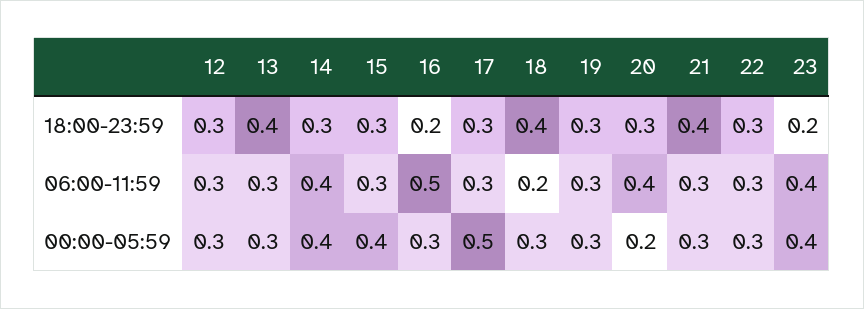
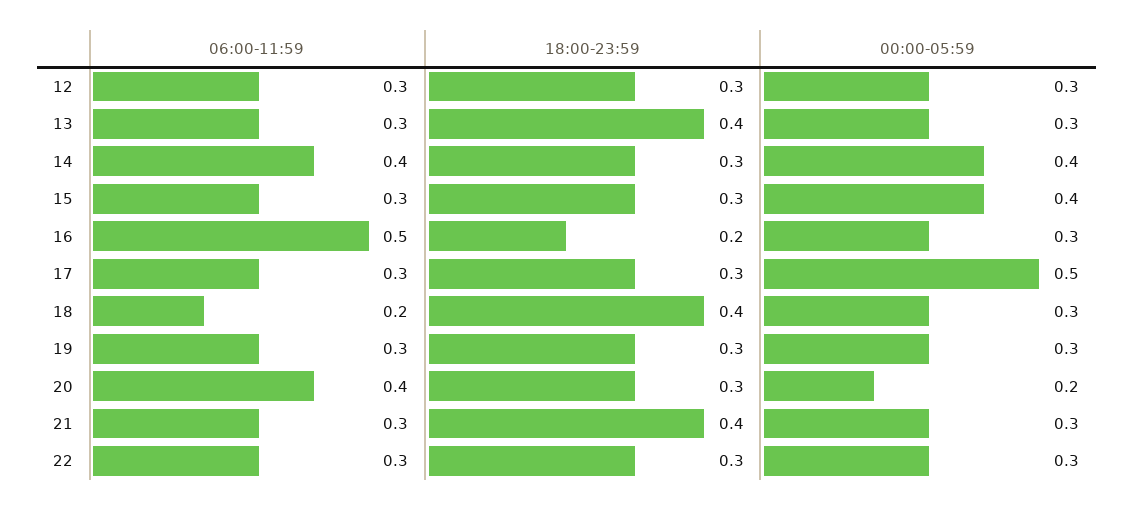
  {
    "12": {
      "18:00-23:59": 0.3,
      "06:00-11:59": 0.3,
      "00:00-05:59": 0.3
    },
    "13": {
      "18:00-23:59": 0.4,
      "06:00-11:59": 0.3,
      "00:00-05:59": 0.3
    },
    "14": {
      "18:00-23:59": 0.3,
      "06:00-11:59": 0.4,
      "00:00-05:59": 0.4
    },
    "15": {
      "18:00-23:59": 0.3,
      "06:00-11:59": 0.3,
      "00:00-05:59": 0.4
    },
    "16": {
      "18:00-23:59": 0.2,
      "06:00-11:59": 0.5,
      "00:00-05:59": 0.3
    },
    "17": {
      "18:00-23:59": 0.3,
      "06:00-11:59": 0.3,
      "00:00-05:59": 0.5
    },
    "18": {
      "18:00-23:59": 0.4,
      "06:00-11:59": 0.2,
      "00:00-05:59": 0.3
    },
    "19": {
      "18:00-23:59": 0.3,
      "06:00-11:59": 0.3,
      "00:00-05:59": 0.3
    },
    "20": {
      "18:00-23:59": 0.3,
      "06:00-11:59": 0.4,
      "00:00-05:59": 0.2
    },
    "21": {
      "18:00-23:59": 0.4,
      "06:00-11:59": 0.3,
      "00:00-05:59": 0.3
    },
    "22": {
      "18:00-23:59": 0.3,
      "06:00-11:59": 0.3,
      "00:00-05:59": 0.3
-   },
+   }
-   "23": {
-     "18:00-23:59": 0.2,
-     "06:00-11:59": 0.4,
-     "00:00-05:59": 0.4
-   }
  }

